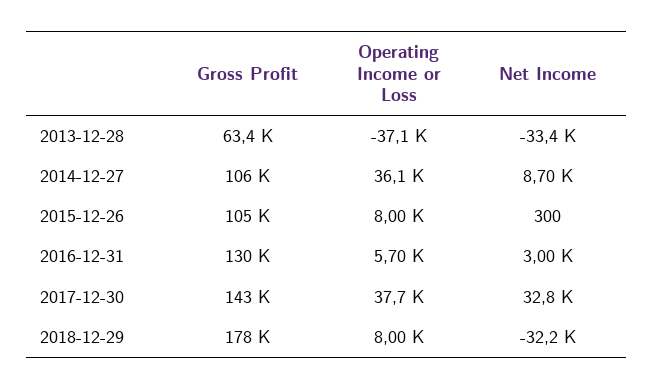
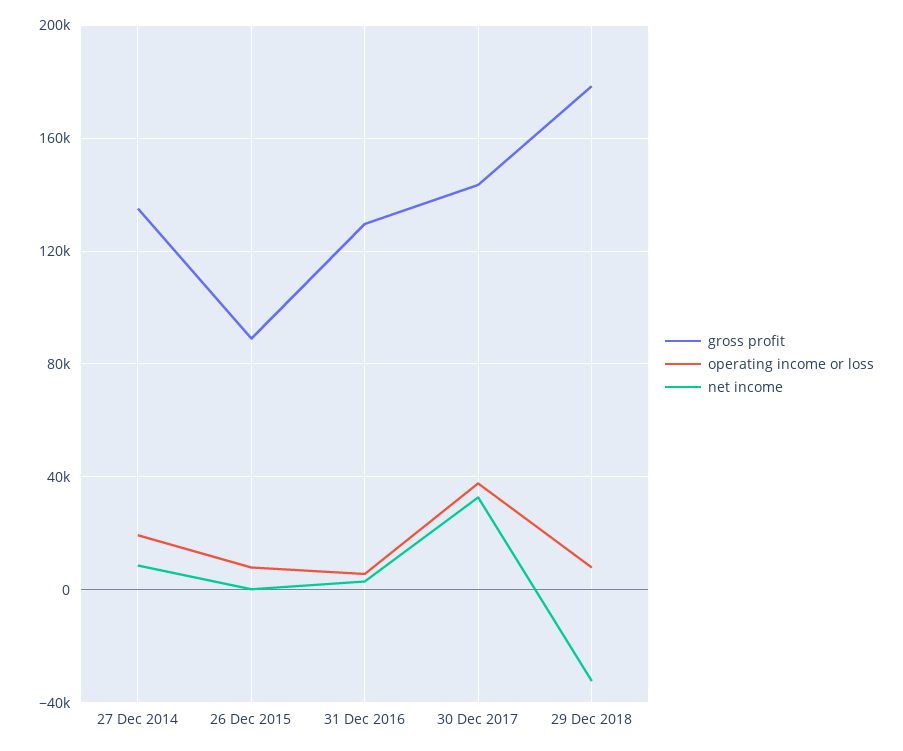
  {
    "Gross Profit": {
-     "2013-12-28": 63400,
-     "2014-12-27": 106000,
+     "2014-12-27": 135000,
-     "2015-12-26": 105000,
+     "2015-12-26": 90000,
      "2016-12-31": 130000,
      "2017-12-30": 143000,
      "2018-12-29": 178000
    },
    "Operating Income or Loss": {
-     "2013-12-28": -37100,
-     "2014-12-27": 36100,
+     "2014-12-27": 20000,
      "2015-12-26": 8000,
      "2016-12-31": 5700,
      "2017-12-30": 37700,
      "2018-12-29": 8000
    },
    "Net Income": {
-     "2013-12-28": -33400,
      "2014-12-27": 8700,
      "2015-12-26": 300,
      "2016-12-31": 3000,
      "2017-12-30": 32800,
      "2018-12-29": -32200
    }
  }

